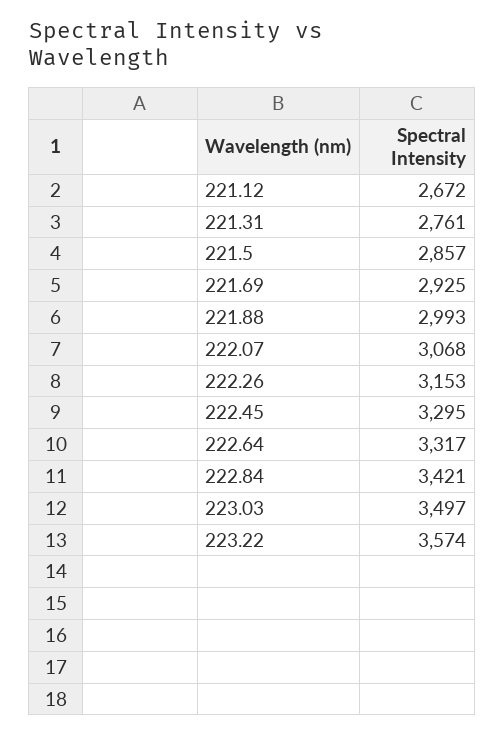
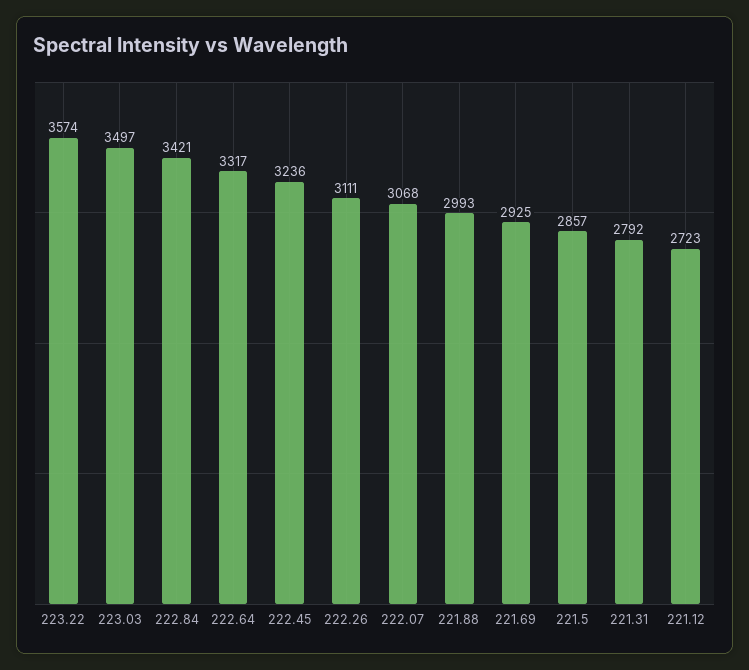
  {
-   "221.12": 2672,
+   "221.12": 2723,
-   "221.31": 2761,
+   "221.31": 2792,
    "221.5": 2857,
    "221.69": 2925,
    "221.88": 2993,
    "222.07": 3068,
-   "222.26": 3153,
+   "222.26": 3111,
-   "222.45": 3295,
+   "222.45": 3236,
    "222.64": 3317,
    "222.84": 3421,
    "223.03": 3497,
    "223.22": 3574
  }

